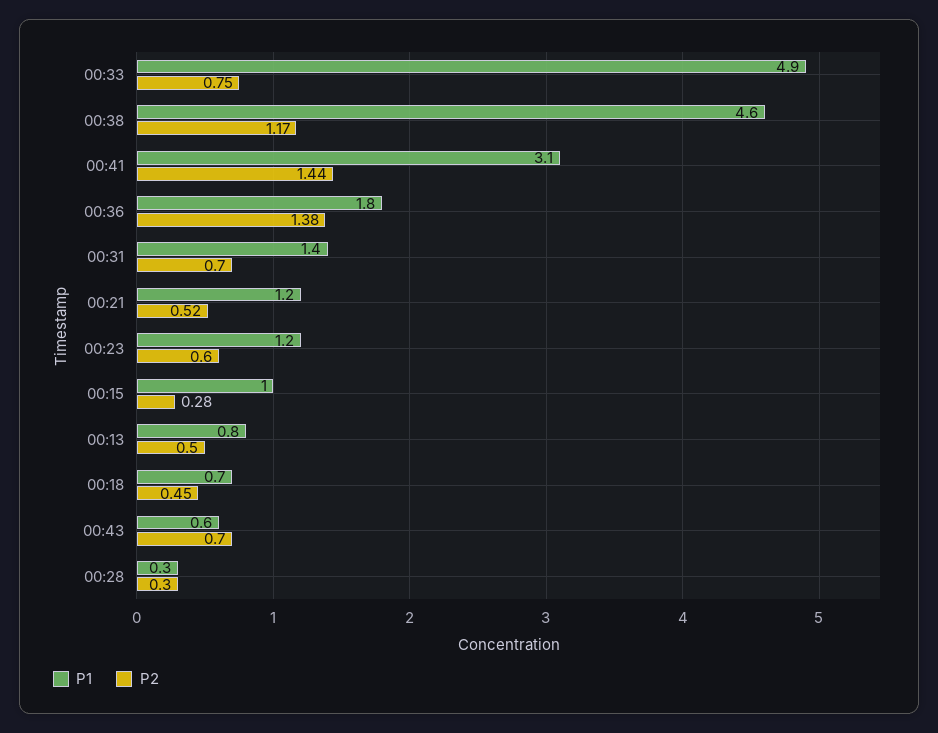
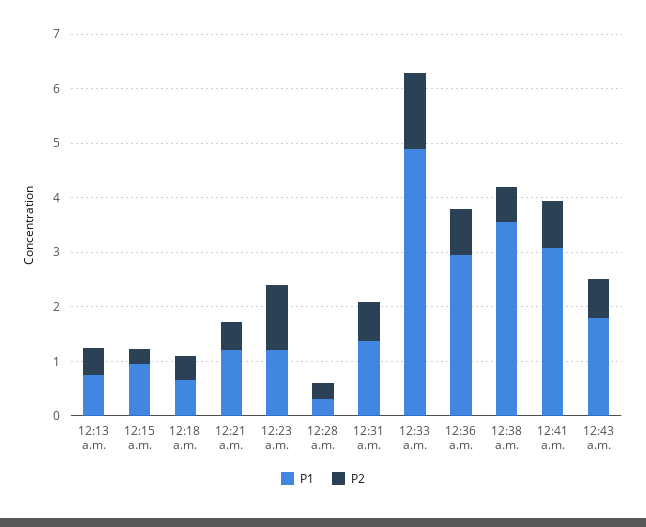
  {
    "P1": {
      "00:33": 4.9,
-     "00:38": 4.6,
+     "00:38": 3.6,
      "00:41": 3.1,
-     "00:36": 1.8,
+     "00:36": 3,
      "00:31": 1.4,
      "00:21": 1.2,
      "00:23": 1.2,
      "00:15": 1,
      "00:13": 0.8,
      "00:18": 0.7,
-     "00:43": 0.6,
+     "00:43": 1.8,
      "00:28": 0.3
    },
    "P2": {
-     "00:33": 0.75,
+     "00:33": 1.4,
-     "00:38": 1.17,
+     "00:38": 0.6,
-     "00:41": 1.44,
+     "00:41": 0.8,
-     "00:36": 1.38,
+     "00:36": 0.8,
      "00:31": 0.7,
      "00:21": 0.52,
-     "00:23": 0.6,
+     "00:23": 1.2,
      "00:15": 0.28,
      "00:13": 0.5,
      "00:18": 0.45,
      "00:43": 0.7,
      "00:28": 0.3
    }
  }

